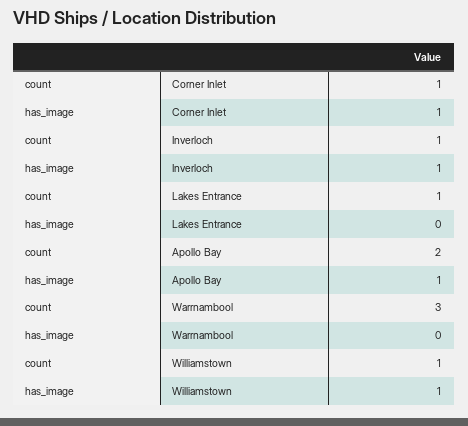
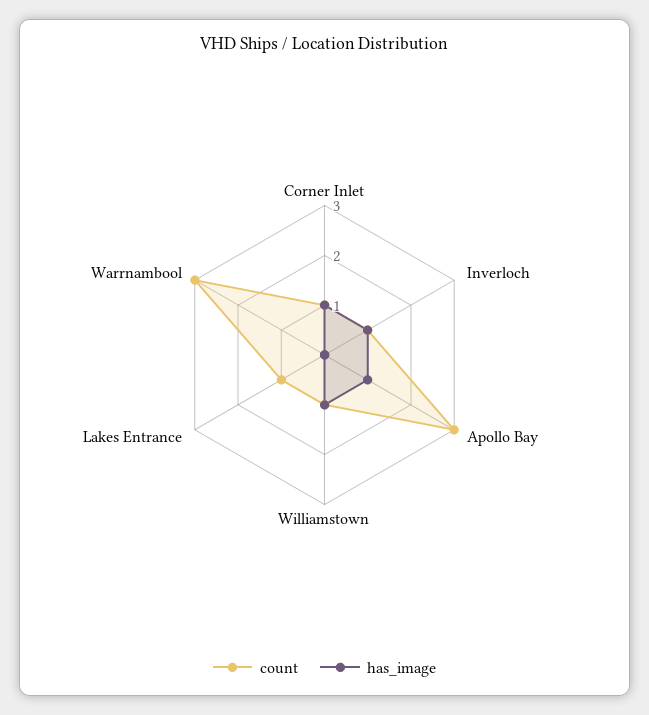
  {
    "count": {
      "Corner Inlet": 1,
      "Inverloch": 1,
      "Lakes Entrance": 1,
-     "Apollo Bay": 2,
+     "Apollo Bay": 3,
      "Warrnambool": 3,
      "Williamstown": 1
    },
    "has_image": {
      "Corner Inlet": 1,
      "Inverloch": 1,
      "Lakes Entrance": 0,
      "Apollo Bay": 1,
      "Warrnambool": 0,
      "Williamstown": 1
    }
  }

